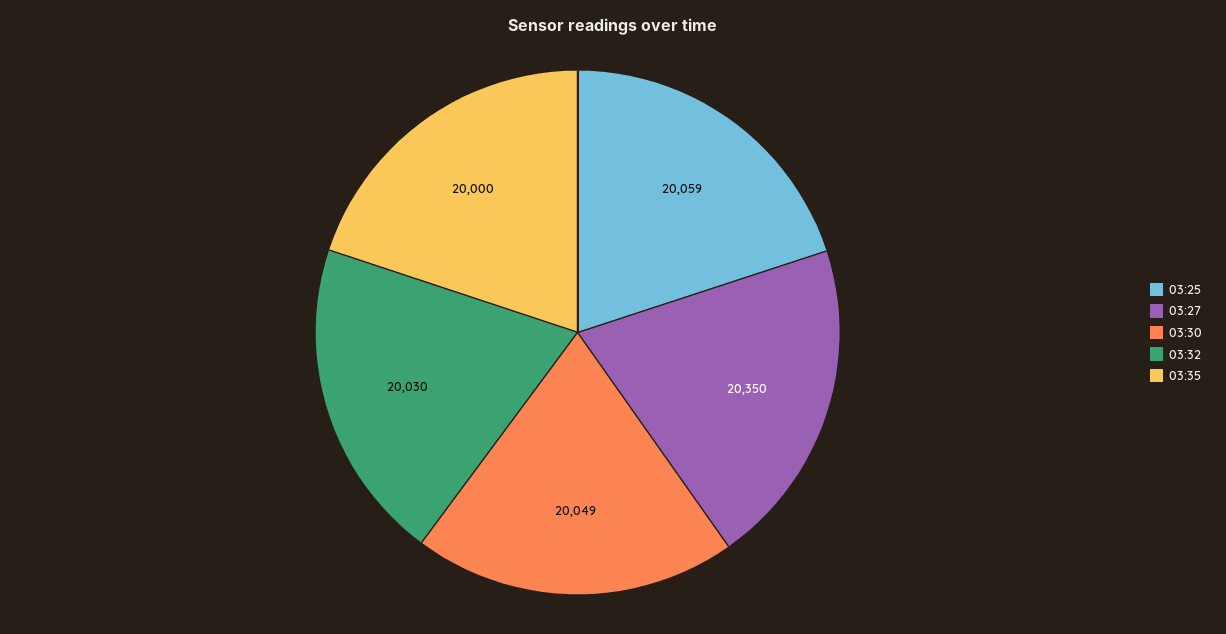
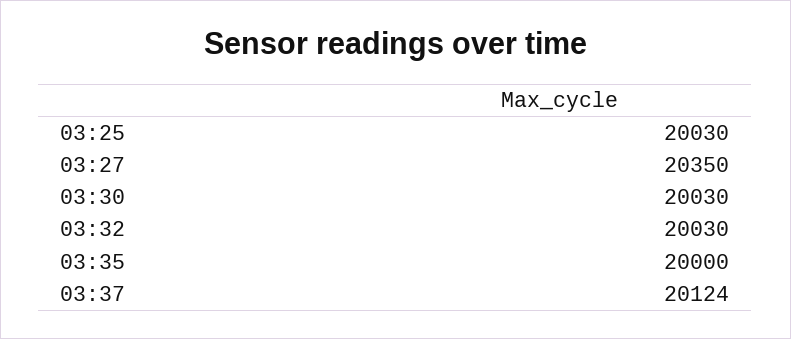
  {
-   "03:25": 20059,
+   "03:25": 20030,
    "03:27": 20350,
-   "03:30": 20049,
+   "03:30": 20030,
    "03:32": 20030,
-   "03:35": 20000
+   "03:35": 20000,
+   "03:37": 20124
  }

